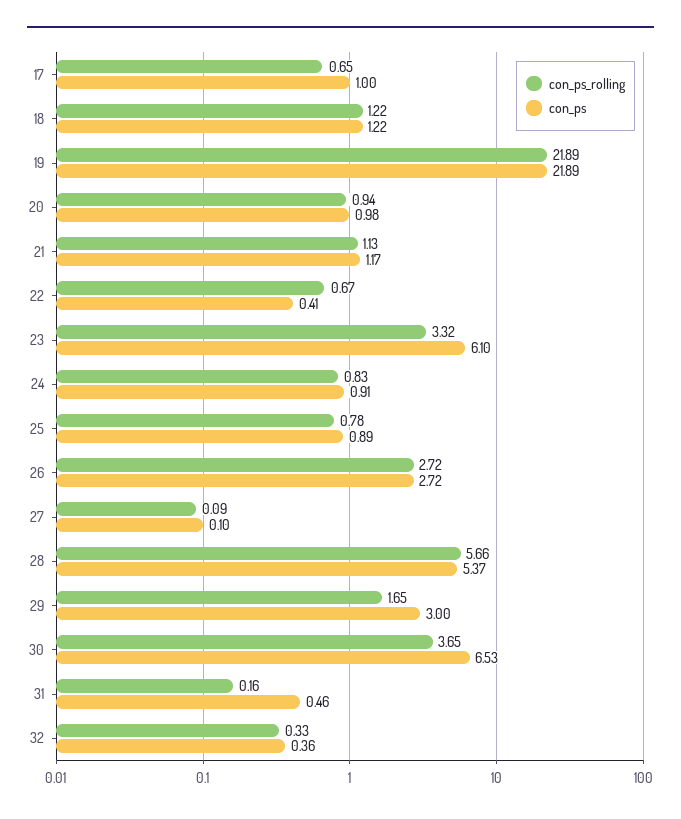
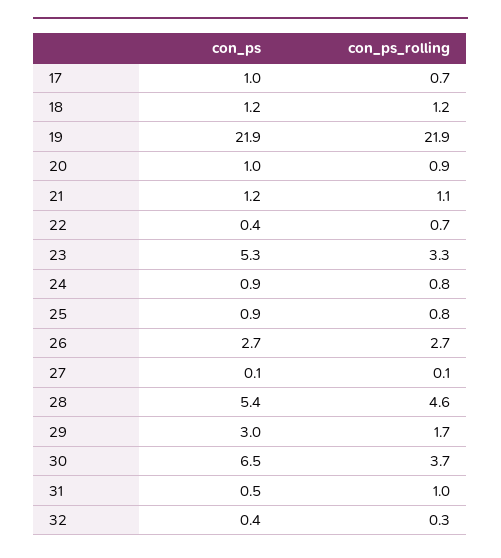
  {
    "con_ps_rolling": {
      "17": 0.65,
      "18": 1.22,
      "19": 21.89,
      "20": 0.94,
      "21": 1.13,
      "22": 0.67,
      "23": 3.32,
      "24": 0.83,
      "25": 0.78,
      "26": 2.72,
      "27": 0.09,
-     "28": 5.66,
+     "28": 4.6,
      "29": 1.65,
      "30": 3.65,
-     "31": 0.16,
+     "31": 1,
      "32": 0.33
    },
    "con_ps": {
      "17": 1,
      "18": 1.22,
      "19": 21.89,
      "20": 0.98,
      "21": 1.17,
      "22": 0.41,
-     "23": 6.1,
+     "23": 5.3,
      "24": 0.91,
      "25": 0.89,
      "26": 2.72,
      "27": 0.1,
      "28": 5.37,
      "29": 3,
      "30": 6.53,
      "31": 0.46,
      "32": 0.36
    }
  }

